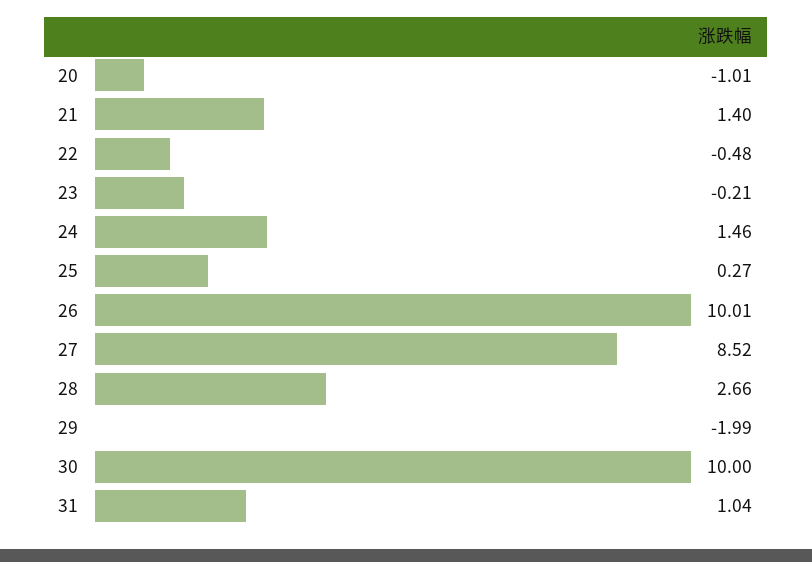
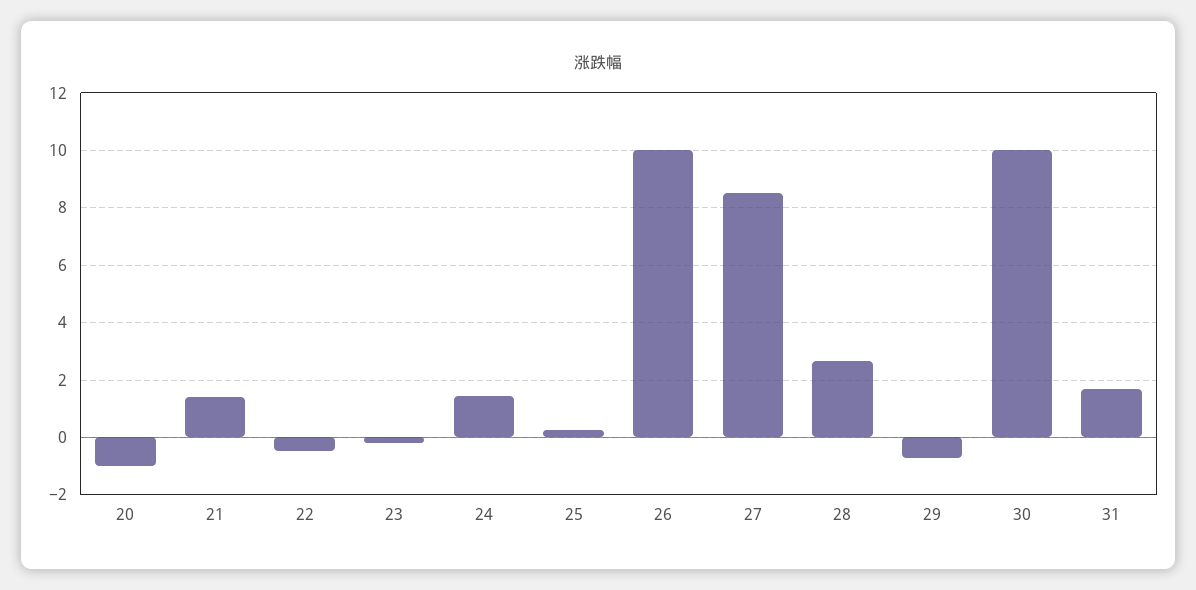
  {
    "20": -1.01,
    "21": 1.4,
    "22": -0.48,
    "23": -0.21,
    "24": 1.46,
    "25": 0.27,
    "26": 10.01,
    "27": 8.52,
    "28": 2.66,
-   "29": -1.99,
+   "29": -0.75,
    "30": 10,
-   "31": 1.04
+   "31": 1.75
  }

